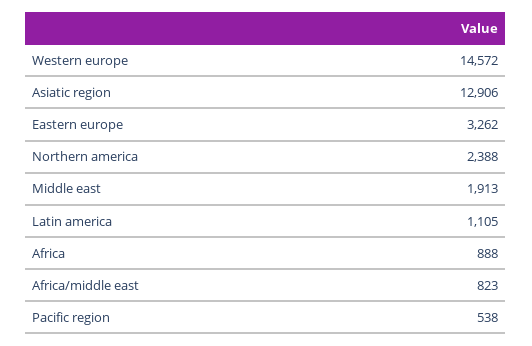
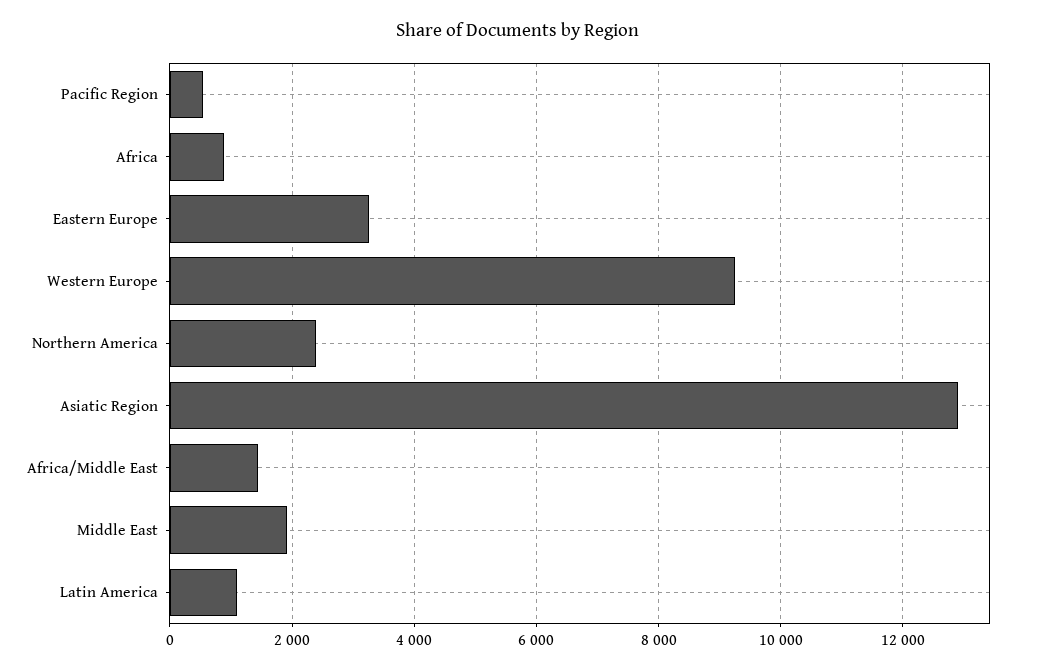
  {
-   "Western europe": 14572,
+   "Western europe": 9200,
    "Asiatic region": 12906,
    "Eastern europe": 3262,
    "Northern america": 2388,
    "Middle east": 1913,
    "Latin america": 1105,
    "Africa": 888,
-   "Africa/middle east": 823,
+   "Africa/middle east": 1400,
    "Pacific region": 538
  }

